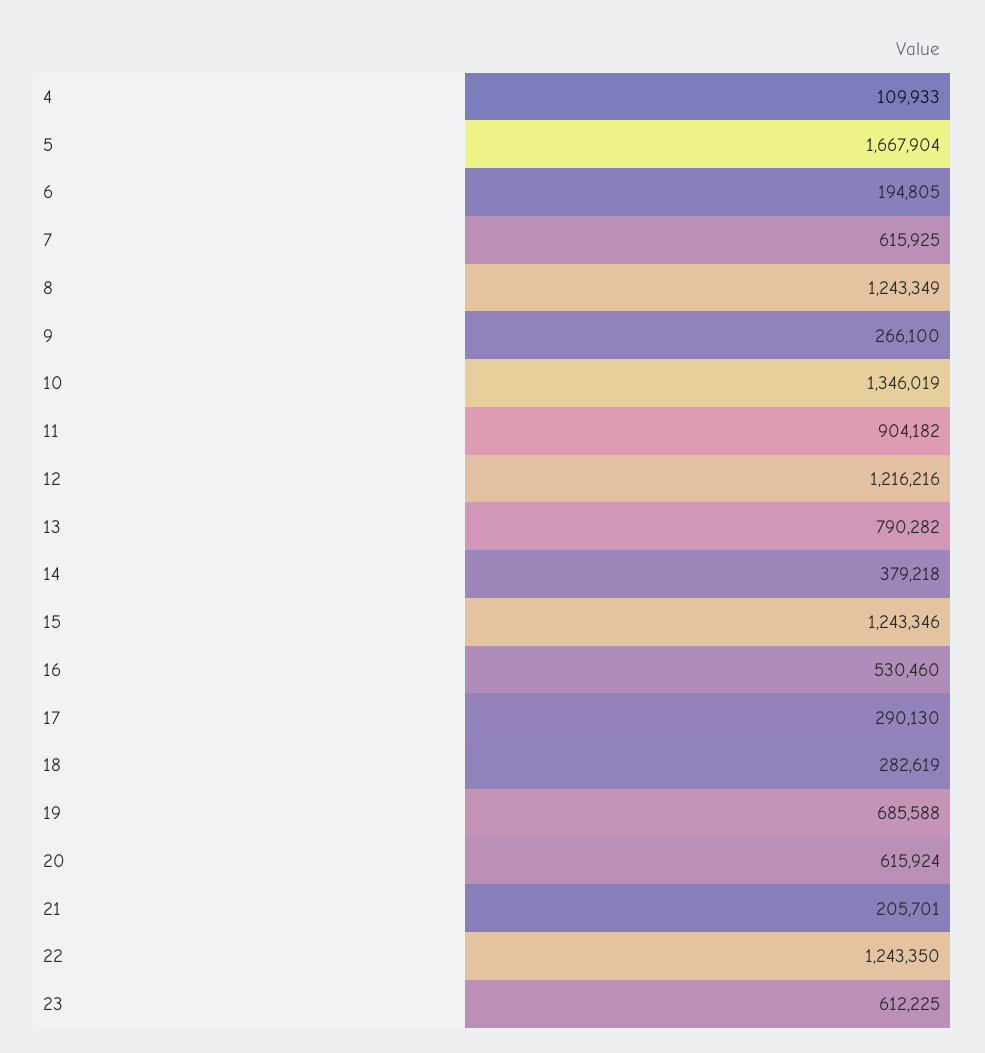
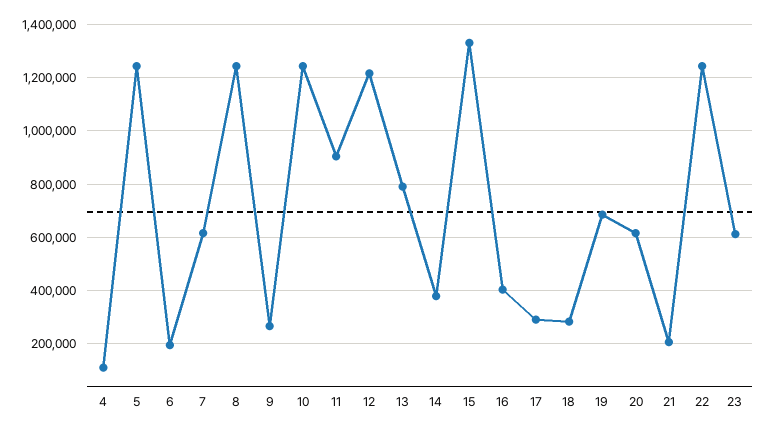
  {
    "4": 109933,
-   "5": 1667904,
+   "5": 1250000,
    "6": 194805,
    "7": 615925,
    "8": 1243349,
    "9": 266100,
-   "10": 1346019,
+   "10": 1250000,
    "11": 904182,
    "12": 1216216,
    "13": 790282,
    "14": 379218,
-   "15": 1243346,
+   "15": 1325000,
-   "16": 530460,
+   "16": 400000,
    "17": 290130,
    "18": 282619,
    "19": 685588,
    "20": 615924,
    "21": 205701,
    "22": 1243350,
    "23": 612225
  }

